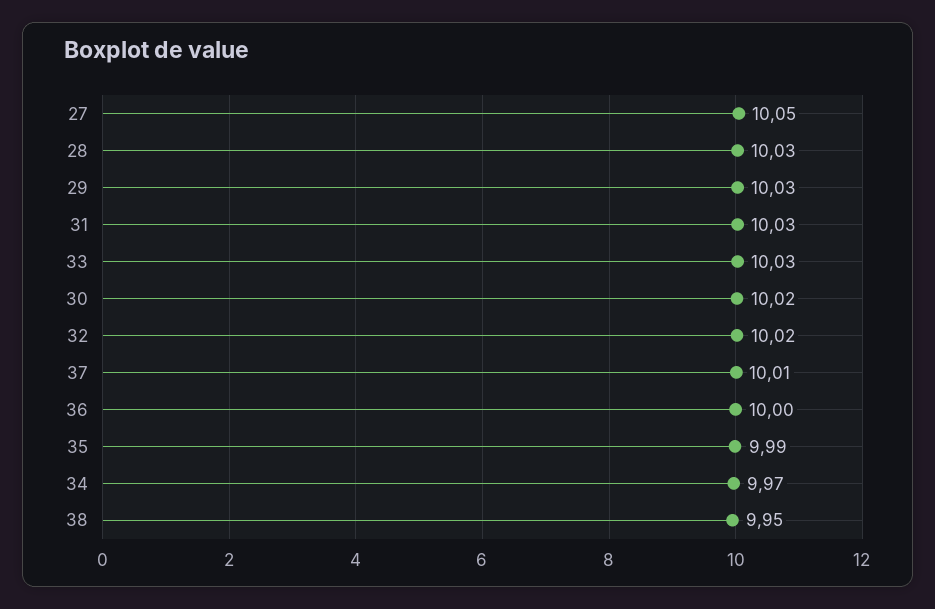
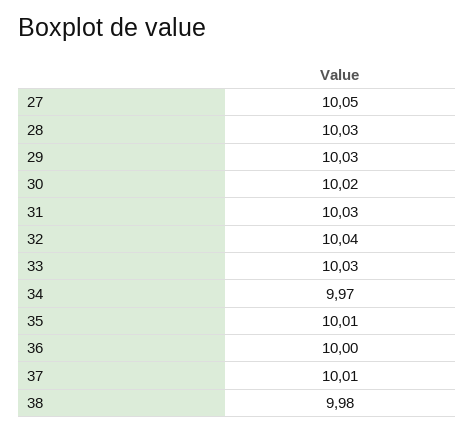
  {
    "27": 10.05,
    "28": 10.03,
    "29": 10.03,
    "31": 10.03,
    "33": 10.03,
    "30": 10.02,
-   "32": 10.02,
+   "32": 10.04,
    "37": 10.01,
    "36": 10,
-   "35": 9.99,
+   "35": 10.01,
    "34": 9.97,
-   "38": 9.95
+   "38": 9.98
  }

